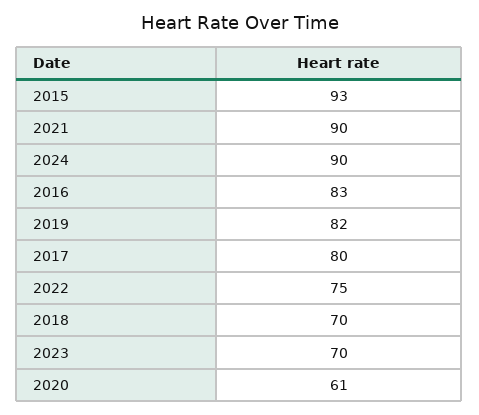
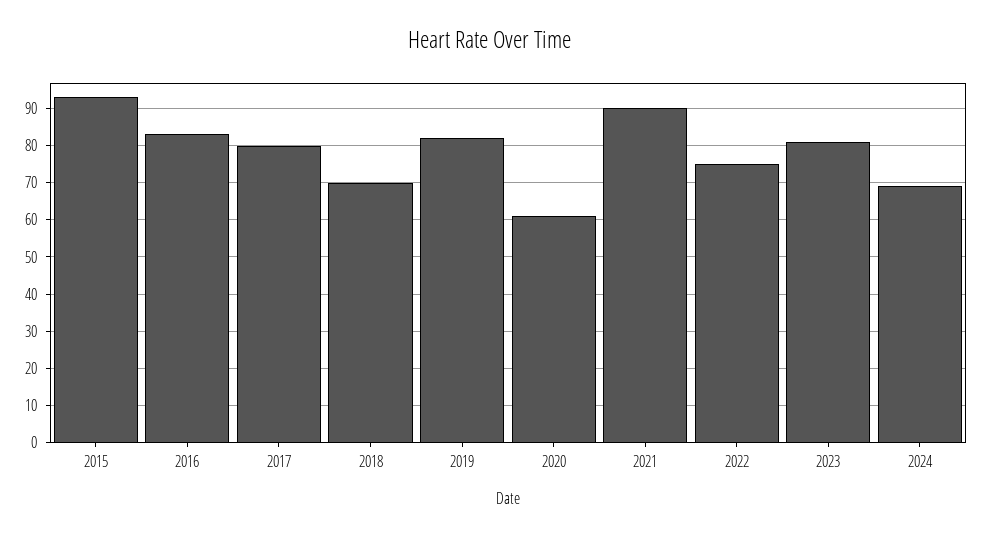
  {
    "2015": 93,
    "2021": 90,
-   "2024": 90,
+   "2024": 70,
    "2016": 83,
    "2019": 82,
    "2017": 80,
    "2022": 75,
    "2018": 70,
-   "2023": 70,
+   "2023": 80,
    "2020": 61
  }

